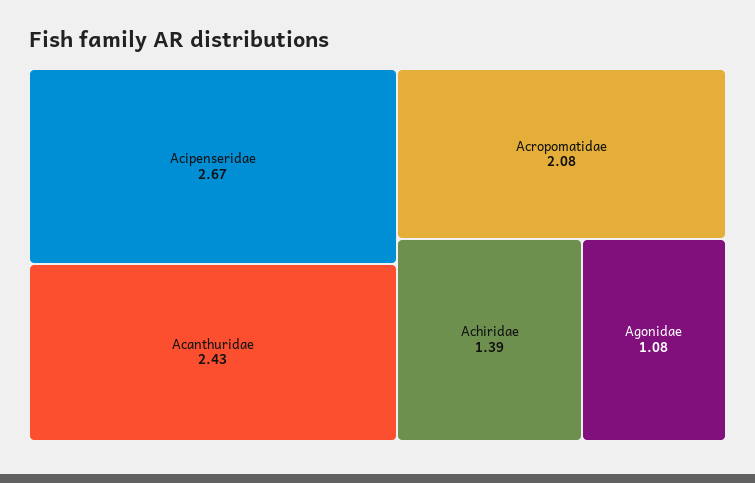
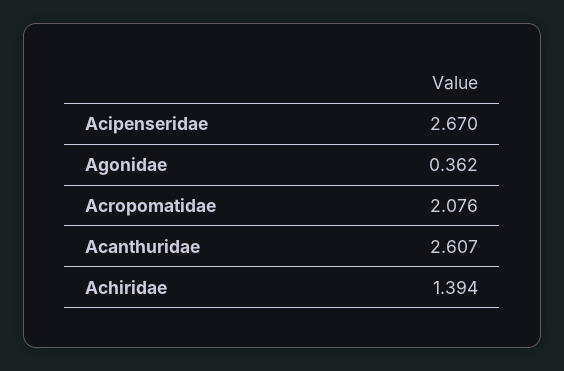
  {
    "Acipenseridae": 2.67,
-   "Acanthuridae": 2.43,
+   "Acanthuridae": 2.607,
    "Acropomatidae": 2.076,
    "Achiridae": 1.394,
-   "Agonidae": 1.08
+   "Agonidae": 0.362
  }

